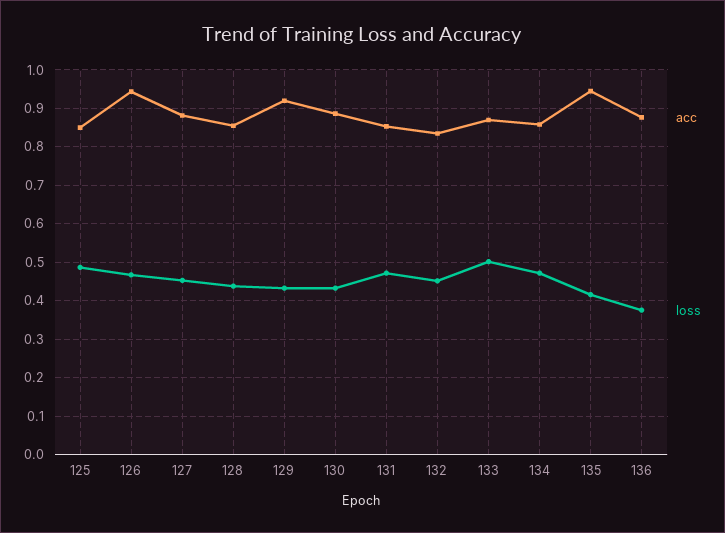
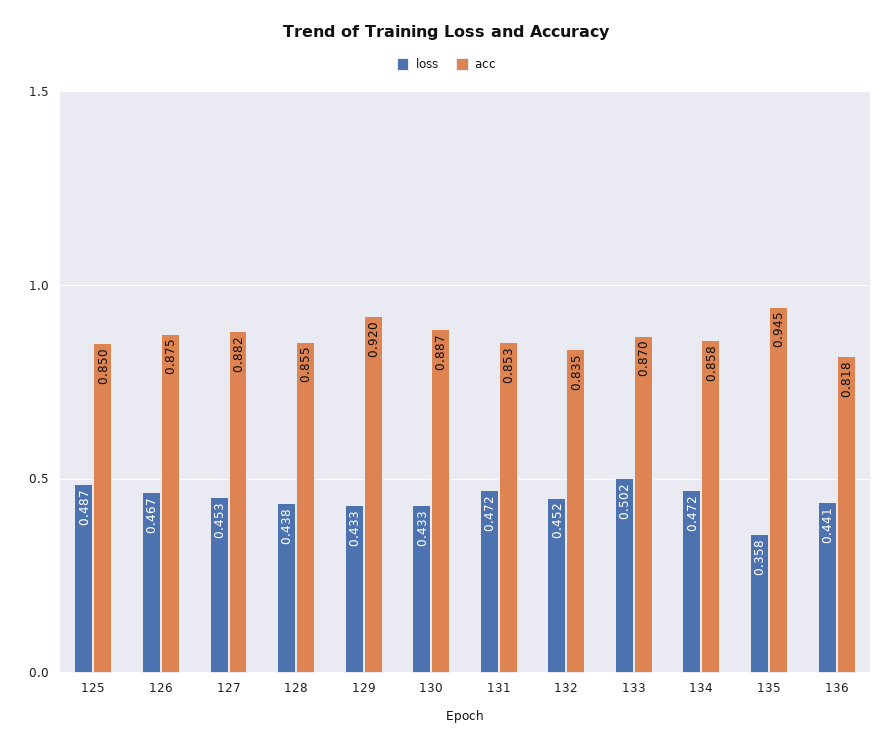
  {
    "acc": {
      "125": 0.85,
-     "126": 0.94,
+     "126": 0.875,
      "127": 0.882,
      "128": 0.855,
      "129": 0.92,
      "130": 0.887,
      "131": 0.853,
      "132": 0.835,
      "133": 0.87,
      "134": 0.858,
      "135": 0.945,
-     "136": 0.88
+     "136": 0.818
    },
    "loss": {
      "125": 0.487,
      "126": 0.467,
      "127": 0.453,
      "128": 0.438,
      "129": 0.433,
      "130": 0.433,
      "131": 0.472,
      "132": 0.452,
      "133": 0.502,
      "134": 0.472,
-     "135": 0.42,
+     "135": 0.358,
-     "136": 0.38
+     "136": 0.441
    }
  }

